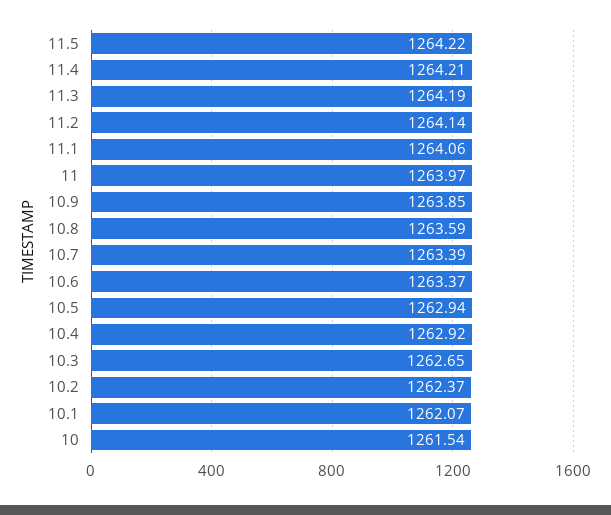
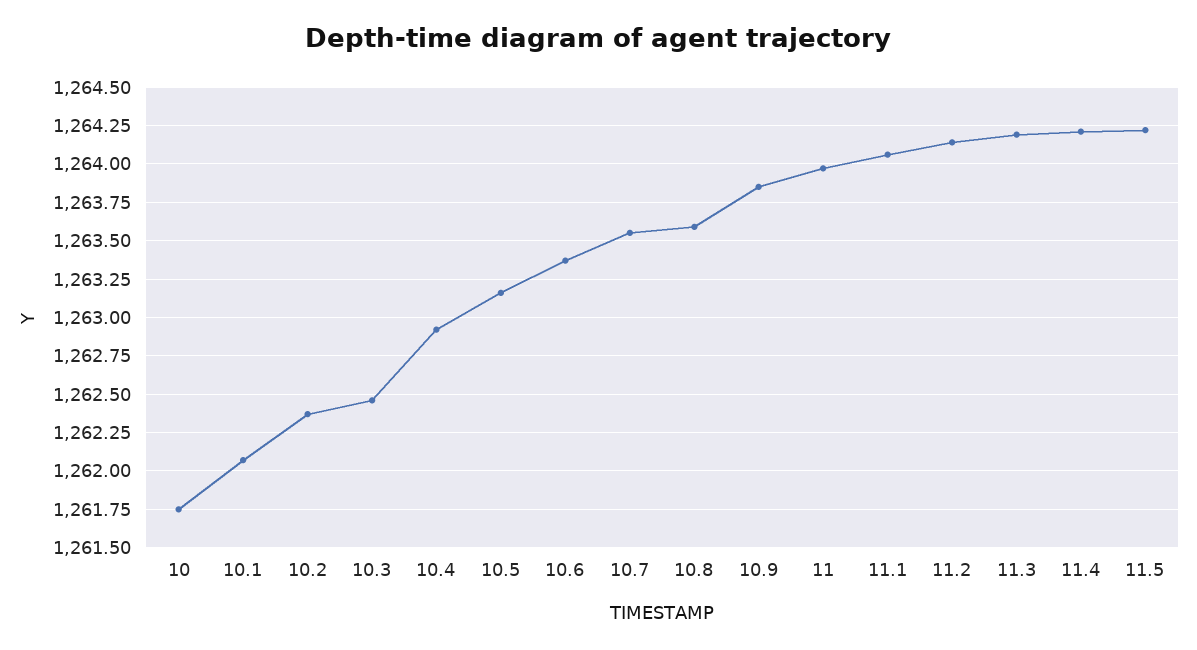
  {
    "11.5": 1264.22,
    "11.4": 1264.21,
    "11.3": 1264.19,
    "11.2": 1264.14,
    "11.1": 1264.06,
    "11": 1263.97,
    "10.9": 1263.85,
    "10.8": 1263.59,
-   "10.7": 1263.39,
+   "10.7": 1263.55,
    "10.6": 1263.37,
-   "10.5": 1262.94,
+   "10.5": 1263.15,
    "10.4": 1262.92,
-   "10.3": 1262.65,
+   "10.3": 1262.45,
    "10.2": 1262.37,
    "10.1": 1262.07,
-   "10": 1261.54
+   "10": 1261.75
  }

